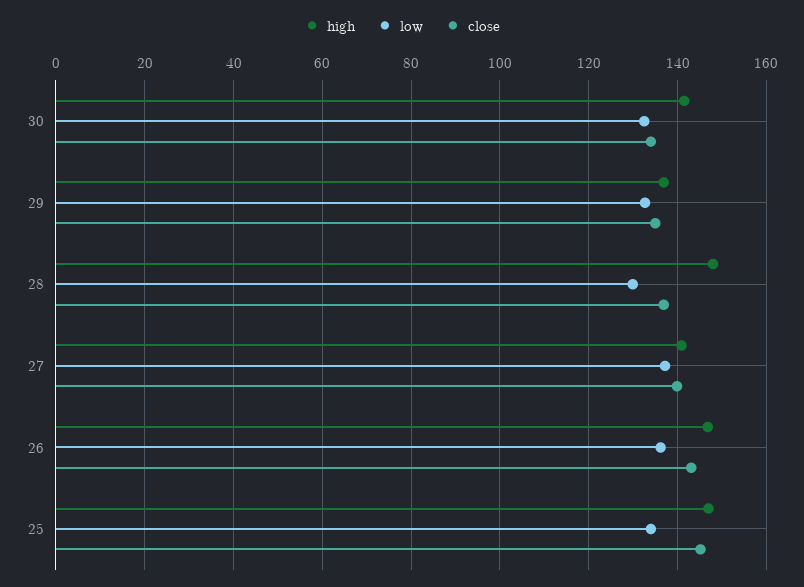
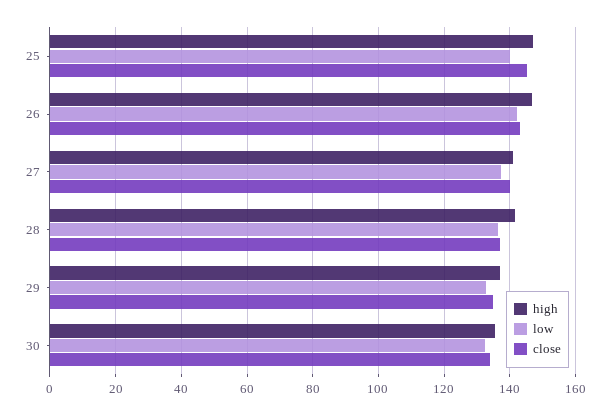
  {
    "high": {
-     "30": 142,
+     "30": 136,
      "29": 136,
-     "28": 148,
+     "28": 142,
      "27": 140,
      "26": 146,
      "25": 148
    },
    "low": {
      "30": 132,
      "29": 132,
-     "28": 130,
+     "28": 136,
      "27": 138,
-     "26": 136,
+     "26": 142,
-     "25": 134
+     "25": 140
    },
    "close": {
      "30": 134,
      "29": 136,
      "28": 136,
      "27": 140,
      "26": 144,
      "25": 146
    }
  }

